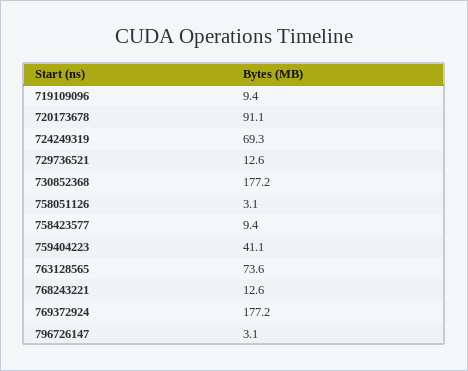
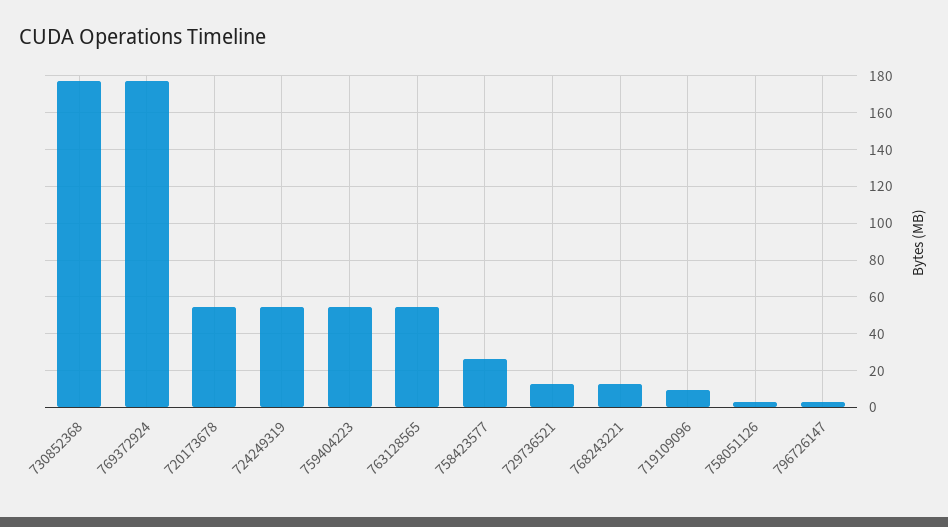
  {
    "719109096": 9.4,
-   "720173678": 91.1,
+   "720173678": 55,
-   "724249319": 69.3,
+   "724249319": 55,
    "729736521": 12.6,
    "730852368": 177.2,
    "758051126": 3.1,
-   "758423577": 9.4,
+   "758423577": 25,
-   "759404223": 41.1,
+   "759404223": 55,
-   "763128565": 73.6,
+   "763128565": 55,
    "768243221": 12.6,
    "769372924": 177.2,
    "796726147": 3.1
  }

